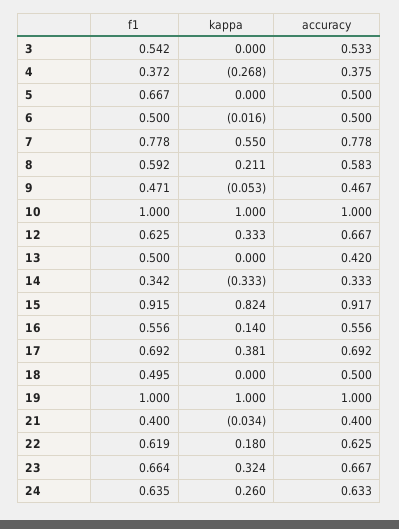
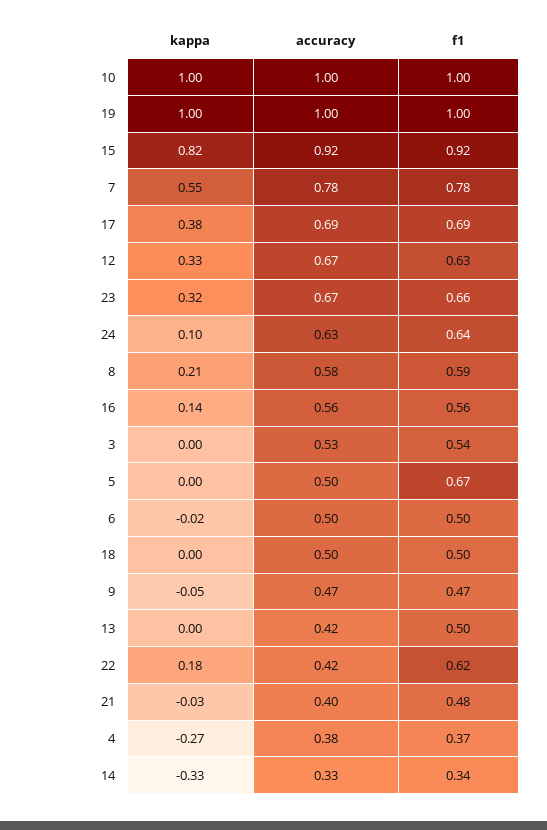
  {
    "f1": {
      "3": 0.542,
      "4": 0.372,
      "5": 0.667,
      "6": 0.5,
      "7": 0.778,
      "8": 0.592,
      "9": 0.471,
      "10": 1,
      "12": 0.625,
      "13": 0.5,
      "14": 0.342,
      "15": 0.915,
      "16": 0.556,
      "17": 0.692,
      "18": 0.495,
      "19": 1,
-     "21": 0.4,
+     "21": 0.48,
      "22": 0.619,
      "23": 0.664,
      "24": 0.635
    },
    "kappa": {
      "3": 0,
      "4": -0.268,
      "5": 0,
      "6": -0.016,
      "7": 0.55,
      "8": 0.211,
      "9": -0.053,
      "10": 1,
      "12": 0.333,
      "13": 0,
      "14": -0.333,
      "15": 0.824,
      "16": 0.14,
      "17": 0.381,
      "18": 0,
      "19": 1,
      "21": -0.034,
      "22": 0.18,
      "23": 0.324,
-     "24": 0.26
+     "24": 0.1
    },
    "accuracy": {
      "3": 0.533,
      "4": 0.375,
      "5": 0.5,
      "6": 0.5,
      "7": 0.778,
      "8": 0.583,
      "9": 0.467,
      "10": 1,
      "12": 0.667,
      "13": 0.42,
      "14": 0.333,
      "15": 0.917,
      "16": 0.556,
      "17": 0.692,
      "18": 0.5,
      "19": 1,
      "21": 0.4,
-     "22": 0.625,
+     "22": 0.42,
      "23": 0.667,
      "24": 0.633
    }
  }

